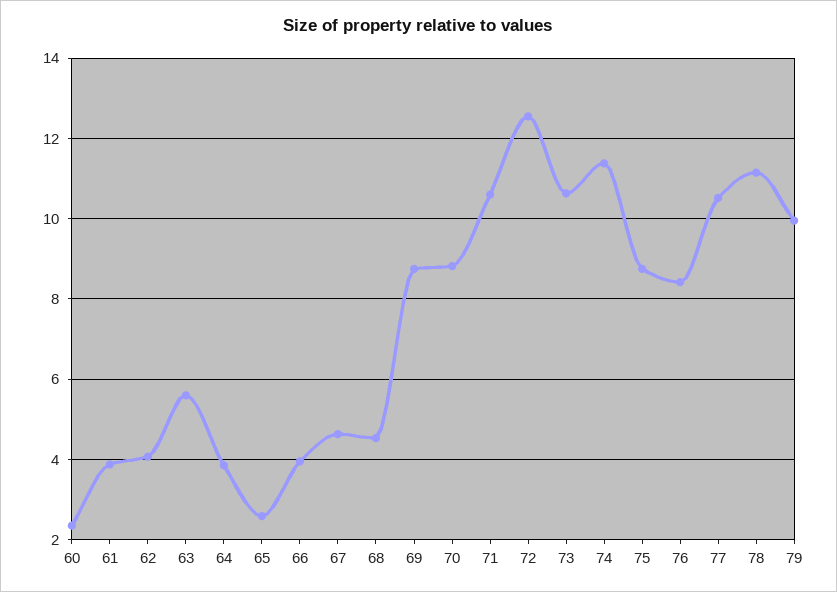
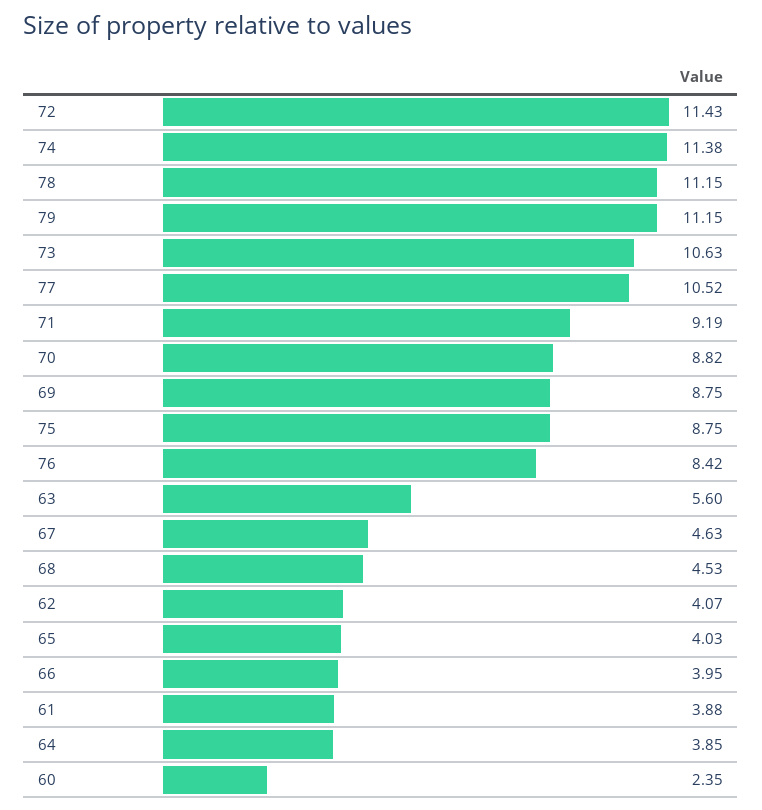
  {
    "60": 2.35,
    "61": 3.88,
    "62": 4.07,
    "63": 5.6,
    "64": 3.85,
-   "65": 2.6,
+   "65": 4.03,
    "66": 3.95,
    "67": 4.63,
    "68": 4.53,
    "69": 8.75,
    "70": 8.82,
-   "71": 10.6,
+   "71": 9.19,
-   "72": 12.6,
+   "72": 11.43,
    "73": 10.63,
    "74": 11.38,
    "75": 8.75,
    "76": 8.42,
    "77": 10.52,
    "78": 11.15,
-   "79": 10
+   "79": 11.15
  }

